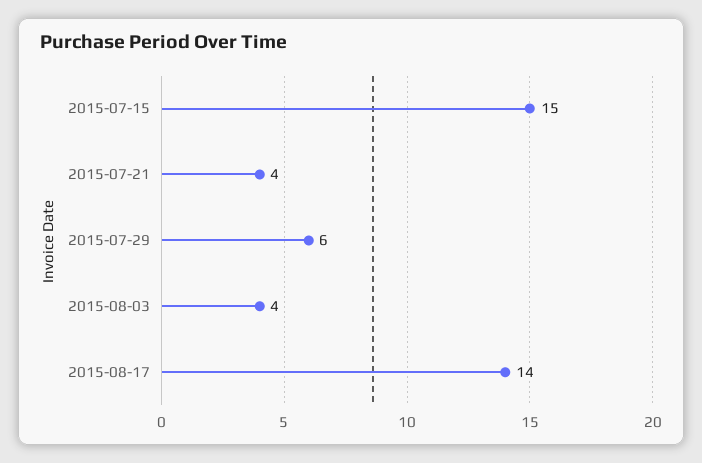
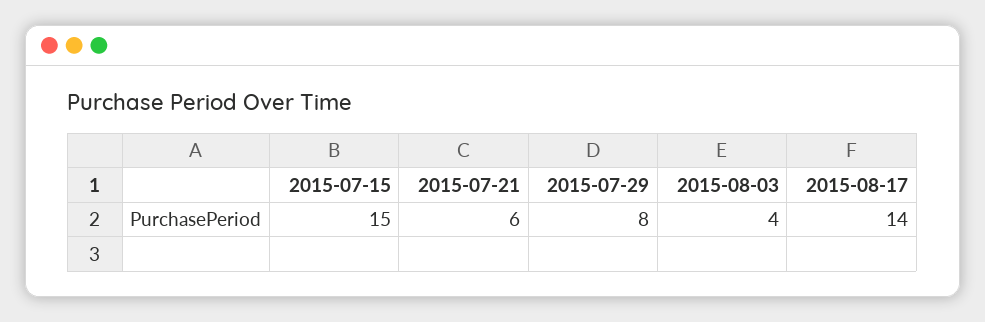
  {
    "2015-07-15": 15,
-   "2015-07-21": 4,
+   "2015-07-21": 6,
-   "2015-07-29": 6,
+   "2015-07-29": 8,
    "2015-08-03": 4,
    "2015-08-17": 14
  }

